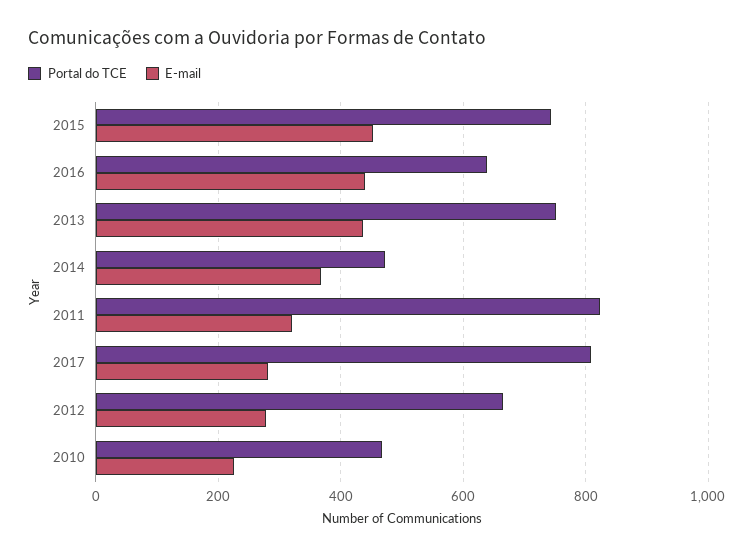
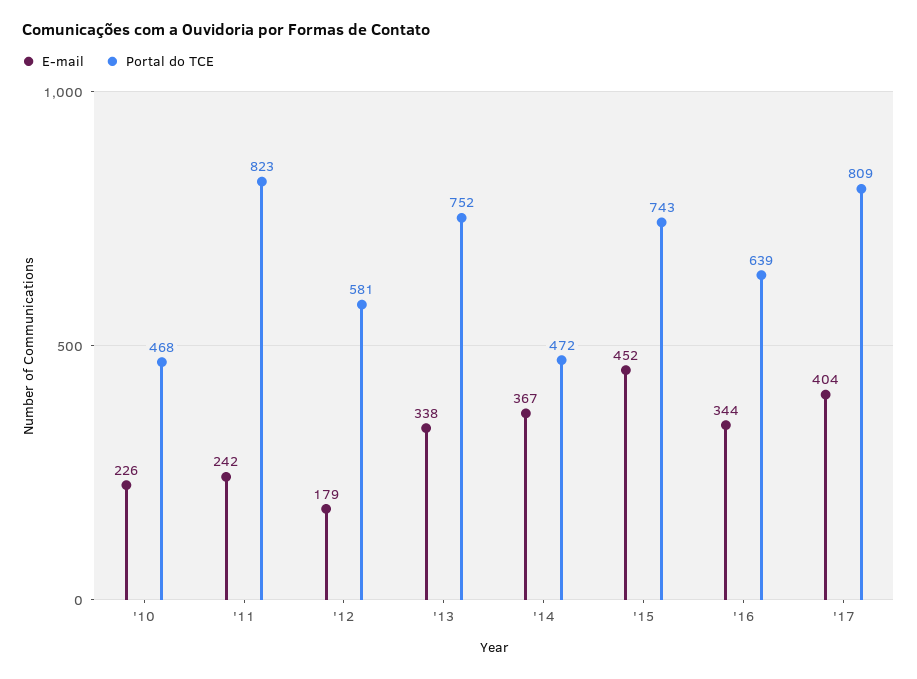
  {
    "Portal do TCE": {
      "2015": 743,
      "2016": 639,
      "2013": 752,
      "2014": 472,
      "2011": 823,
      "2017": 809,
-     "2012": 660,
+     "2012": 581,
      "2010": 468
    },
    "E-mail": {
      "2015": 452,
-     "2016": 440,
+     "2016": 344,
-     "2013": 440,
+     "2013": 338,
      "2014": 367,
-     "2011": 320,
+     "2011": 242,
-     "2017": 280,
+     "2017": 404,
-     "2012": 280,
+     "2012": 179,
      "2010": 226
    }
  }

